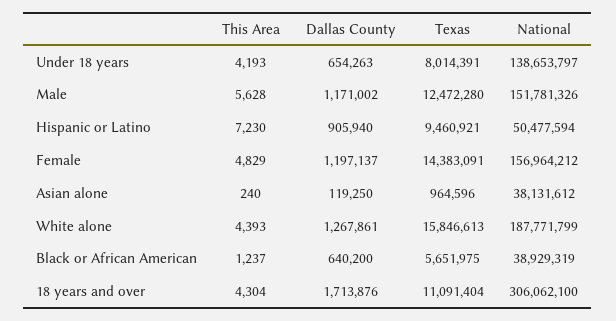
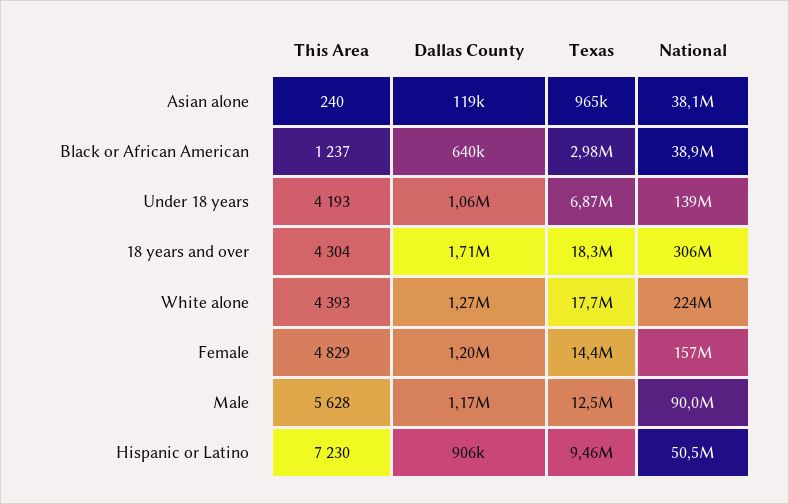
  {
    "This Area": {
      "Under 18 years": 4193,
      "Male": 5628,
      "Hispanic or Latino": 7230,
      "Female": 4829,
      "Asian alone": 240,
      "White alone": 4393,
      "Black or African American": 1237,
      "18 years and over": 4304
    },
    "Dallas County": {
-     "Under 18 years": 654263,
+     "Under 18 years": 1060000,
      "Male": 1171002,
      "Hispanic or Latino": 905940,
      "Female": 1197137,
      "Asian alone": 119250,
      "White alone": 1267861,
      "Black or African American": 640200,
      "18 years and over": 1713876
    },
    "Texas": {
-     "Under 18 years": 8014391,
+     "Under 18 years": 6870000,
      "Male": 12472280,
      "Hispanic or Latino": 9460921,
      "Female": 14383091,
      "Asian alone": 964596,
-     "White alone": 15846613,
+     "White alone": 17700000,
-     "Black or African American": 5651975,
+     "Black or African American": 2980000,
-     "18 years and over": 11091404
+     "18 years and over": 18300000
    },
    "National": {
      "Under 18 years": 138653797,
-     "Male": 151781326,
+     "Male": 90000000,
      "Hispanic or Latino": 50477594,
      "Female": 156964212,
      "Asian alone": 38131612,
-     "White alone": 187771799,
+     "White alone": 224000000,
      "Black or African American": 38929319,
      "18 years and over": 306062100
    }
  }

